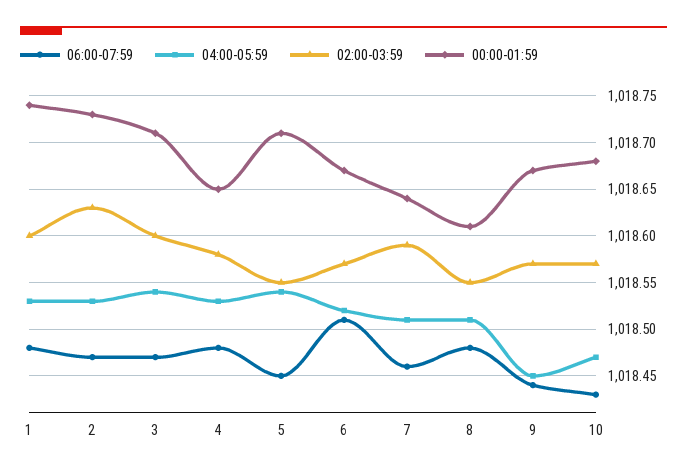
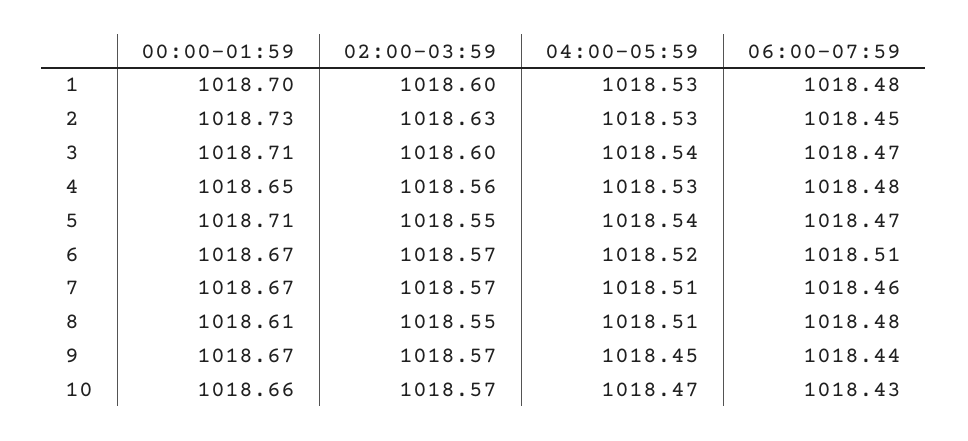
  {
    "06:00-07:59": {
      "1": 1018.48,
-     "2": 1018.47,
+     "2": 1018.45,
      "3": 1018.47,
      "4": 1018.48,
-     "5": 1018.45,
+     "5": 1018.47,
      "6": 1018.51,
      "7": 1018.46,
      "8": 1018.48,
      "9": 1018.44,
      "10": 1018.43
    },
    "04:00-05:59": {
      "1": 1018.53,
      "2": 1018.53,
      "3": 1018.54,
      "4": 1018.53,
      "5": 1018.54,
      "6": 1018.52,
      "7": 1018.51,
      "8": 1018.51,
      "9": 1018.45,
      "10": 1018.47
    },
    "02:00-03:59": {
      "1": 1018.6,
      "2": 1018.63,
      "3": 1018.6,
-     "4": 1018.58,
+     "4": 1018.56,
      "5": 1018.55,
      "6": 1018.57,
-     "7": 1018.59,
+     "7": 1018.57,
      "8": 1018.55,
      "9": 1018.57,
      "10": 1018.57
    },
    "00:00-01:59": {
-     "1": 1018.74,
+     "1": 1018.7,
      "2": 1018.73,
      "3": 1018.71,
      "4": 1018.65,
      "5": 1018.71,
      "6": 1018.67,
-     "7": 1018.64,
+     "7": 1018.67,
      "8": 1018.61,
      "9": 1018.67,
-     "10": 1018.68
+     "10": 1018.66
    }
  }

